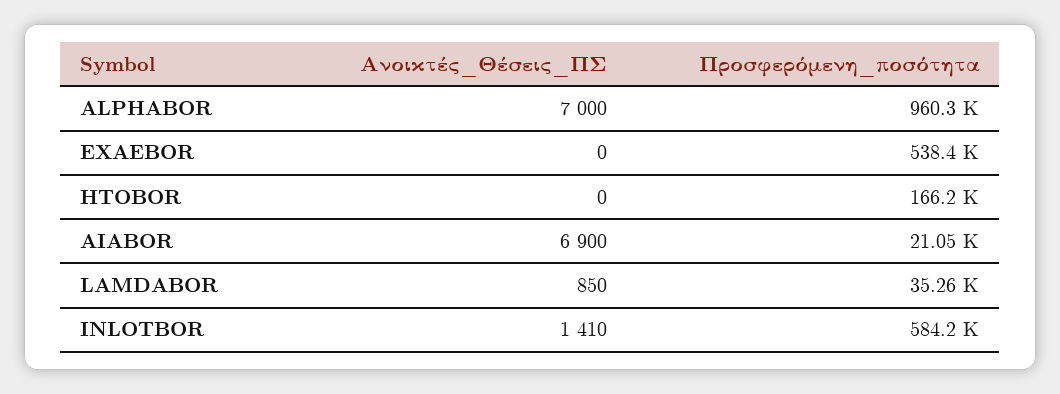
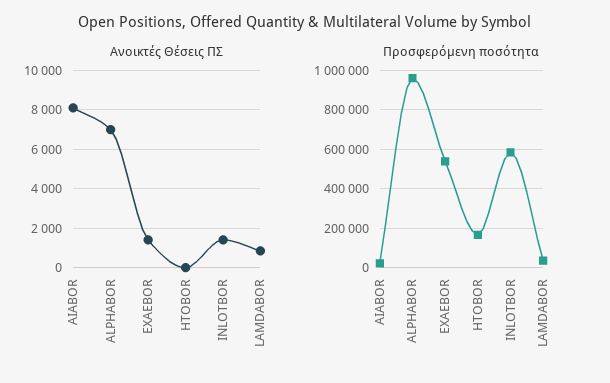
  {
    "Ανοικτές_Θέσεις_ΠΣ": {
      "ALPHABOR": 7000,
-     "EXAEBOR": 0,
+     "EXAEBOR": 1500,
      "HTOBOR": 0,
-     "AIABOR": 6900,
+     "AIABOR": 8000,
      "LAMDABOR": 850,
      "INLOTBOR": 1410
    },
    "Προσφερόμενη_ποσότητα": {
      "ALPHABOR": 960300,
      "EXAEBOR": 538400,
      "HTOBOR": 166200,
      "AIABOR": 21050,
      "LAMDABOR": 35260,
      "INLOTBOR": 584200
    }
  }

